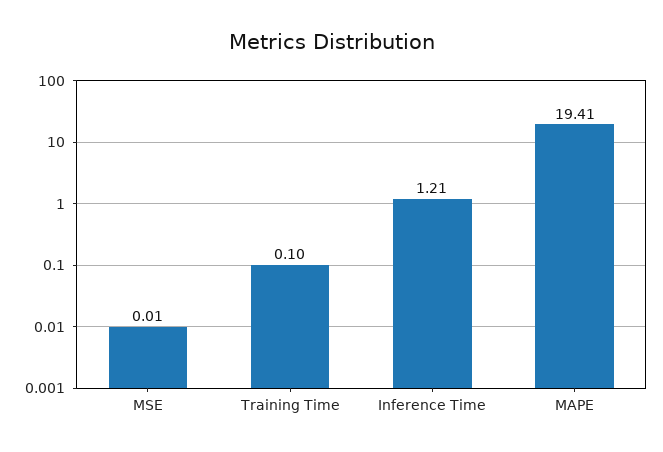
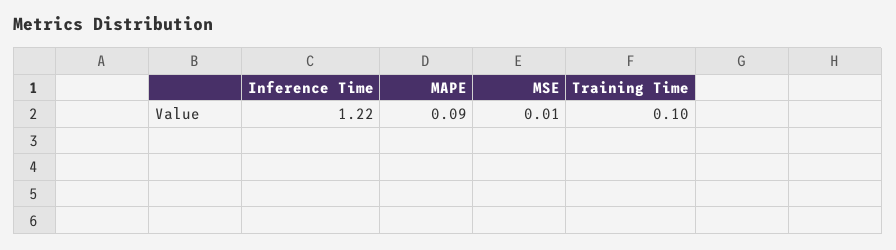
  {
    "MSE": 0.01,
    "Training Time": 0.1,
-   "Inference Time": 1.21,
+   "Inference Time": 1.22,
-   "MAPE": 19.41
+   "MAPE": 0.09
  }

